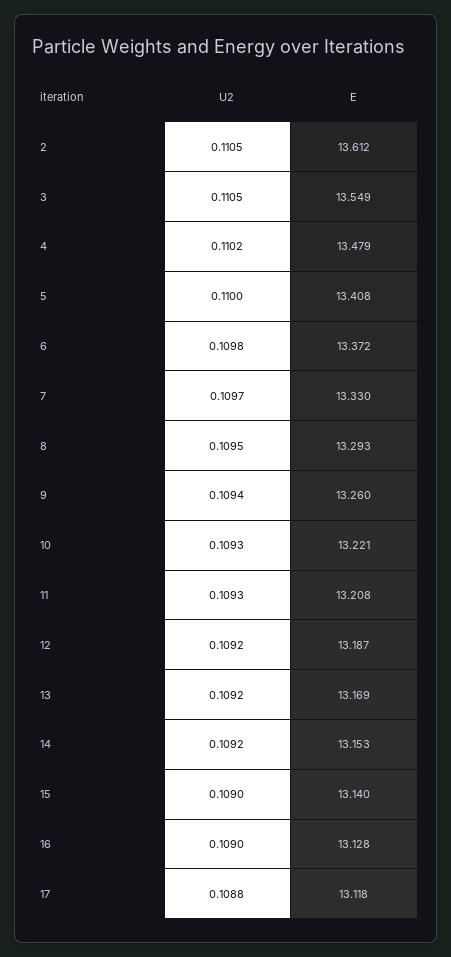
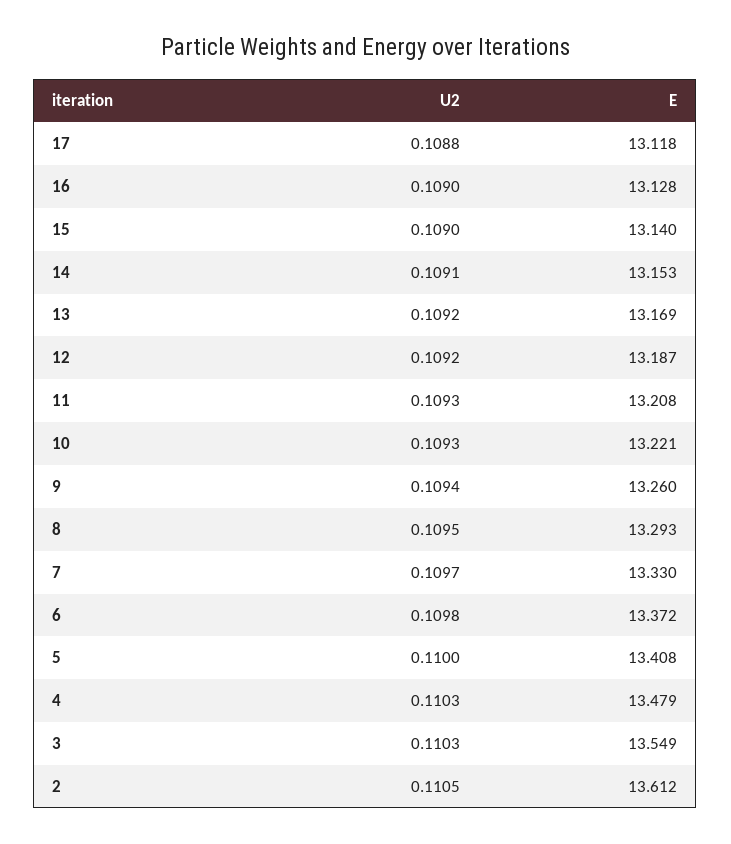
  {
    "U2": {
      "2": 0.1105,
-     "3": 0.1105,
+     "3": 0.1103,
-     "4": 0.1102,
+     "4": 0.1103,
      "5": 0.11,
      "6": 0.1098,
      "7": 0.1097,
      "8": 0.1095,
      "9": 0.1094,
      "10": 0.1093,
      "11": 0.1093,
      "12": 0.1092,
      "13": 0.1092,
-     "14": 0.1092,
+     "14": 0.1091,
      "15": 0.109,
      "16": 0.109,
      "17": 0.1088
    },
    "E": {
      "2": 13.612,
      "3": 13.549,
      "4": 13.479,
      "5": 13.408,
      "6": 13.372,
      "7": 13.33,
      "8": 13.293,
      "9": 13.26,
      "10": 13.221,
      "11": 13.208,
      "12": 13.187,
      "13": 13.169,
      "14": 13.153,
      "15": 13.14,
      "16": 13.128,
      "17": 13.118
    }
  }

